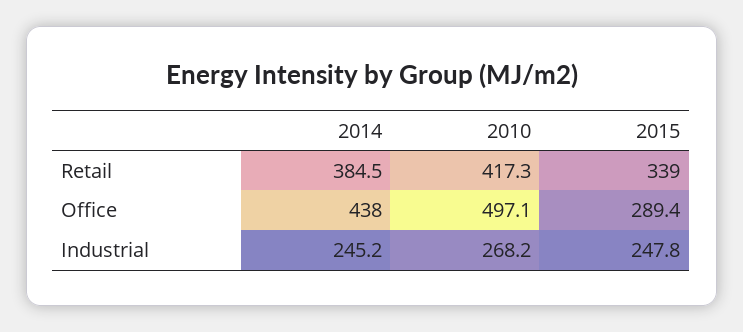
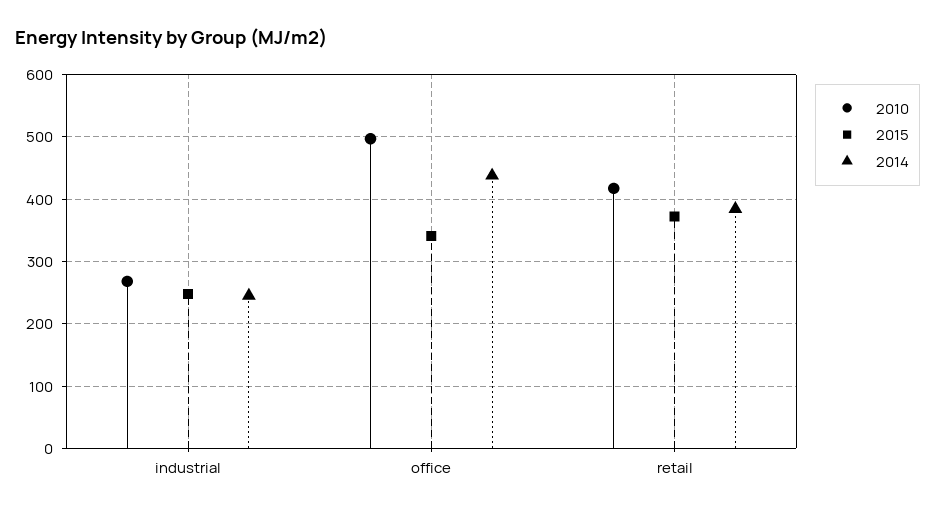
  {
    "2014": {
      "Retail": 384.5,
      "Office": 438,
      "Industrial": 245.2
    },
    "2010": {
      "Retail": 417.3,
      "Office": 497.1,
      "Industrial": 268.2
    },
    "2015": {
-     "Retail": 339,
+     "Retail": 370,
-     "Office": 289.4,
+     "Office": 340,
      "Industrial": 247.8
    }
  }

